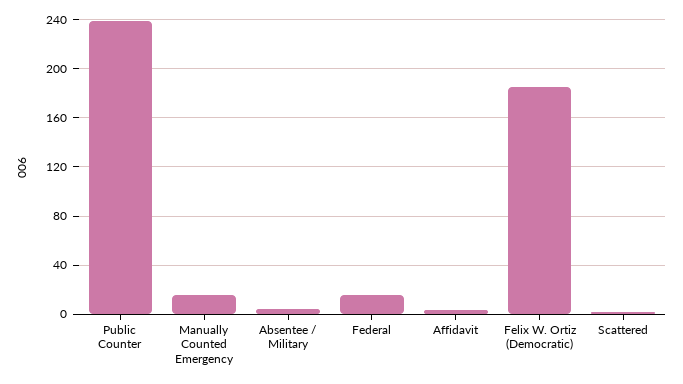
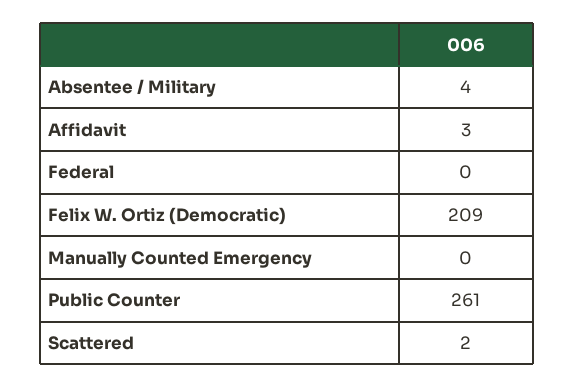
  {
-   "Public Counter": 240,
+   "Public Counter": 261,
-   "Manually Counted Emergency": 15,
+   "Manually Counted Emergency": 0,
    "Absentee / Military": 4,
-   "Federal": 15,
+   "Federal": 0,
    "Affidavit": 3,
-   "Felix W. Ortiz (Democratic)": 185,
+   "Felix W. Ortiz (Democratic)": 209,
    "Scattered": 2
  }

